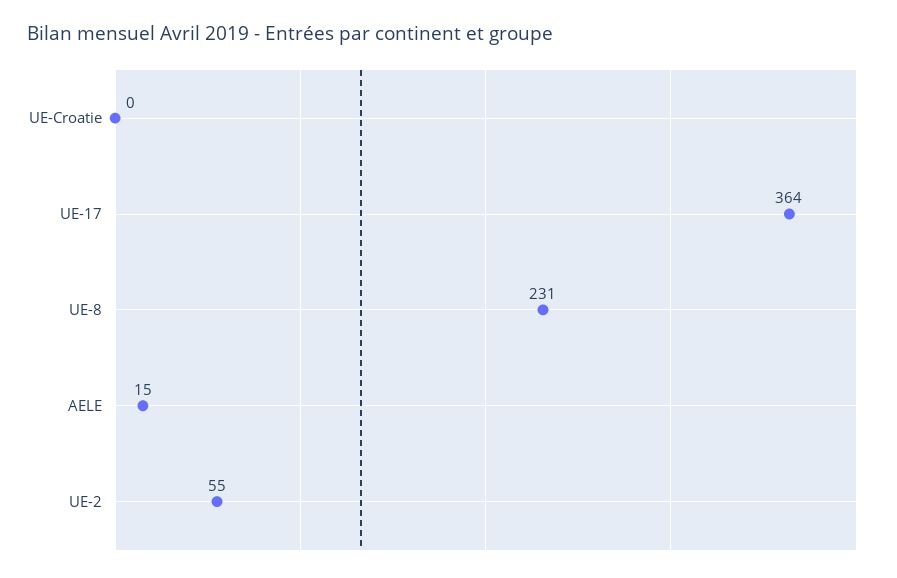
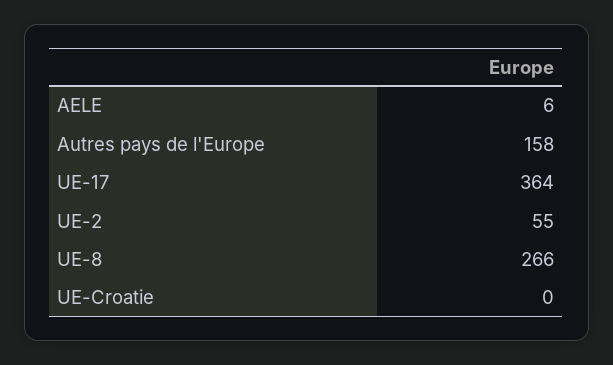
  {
    "UE-Croatie": 0,
    "UE-17": 364,
-   "UE-8": 231,
+   "UE-8": 266,
-   "AELE": 15,
+   "AELE": 6,
-   "UE-2": 55
+   "UE-2": 55,
+   "Autres pays de l'Europe": 158
  }

